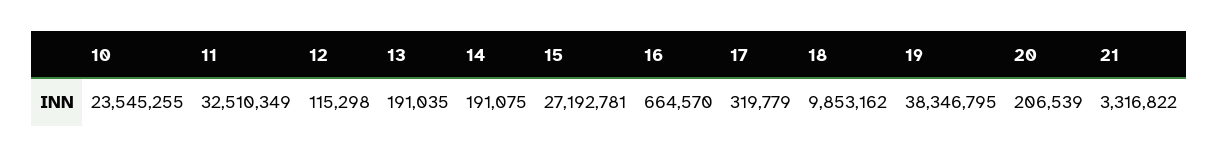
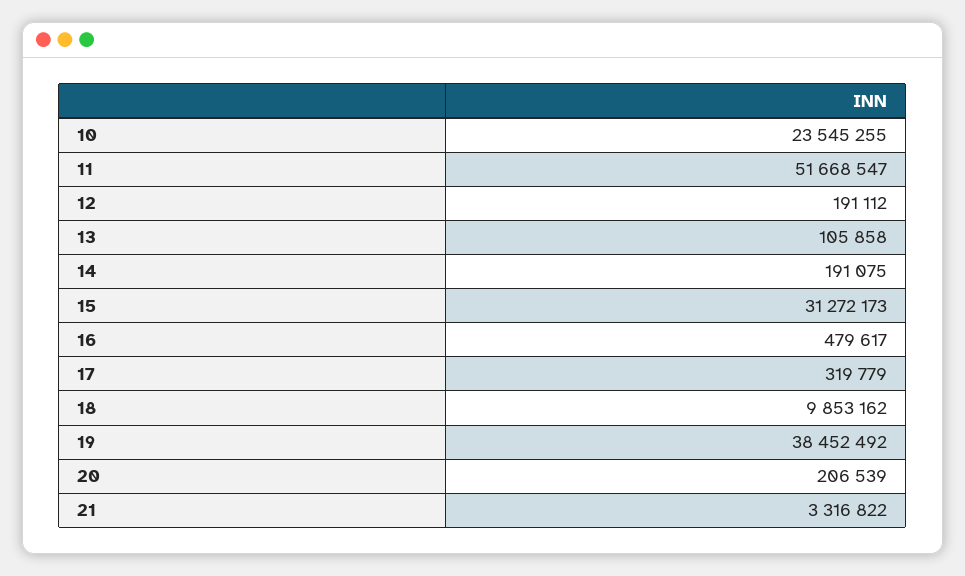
  {
    "10": 23545255,
-   "11": 32510349,
+   "11": 51668547,
-   "12": 115298,
+   "12": 191112,
-   "13": 191035,
+   "13": 105858,
    "14": 191075,
-   "15": 27192781,
+   "15": 31272173,
-   "16": 664570,
+   "16": 479617,
    "17": 319779,
    "18": 9853162,
-   "19": 38346795,
+   "19": 38452492,
    "20": 206539,
    "21": 3316822
  }

